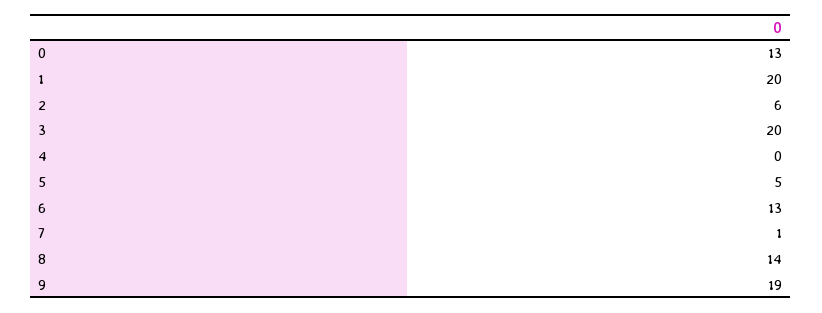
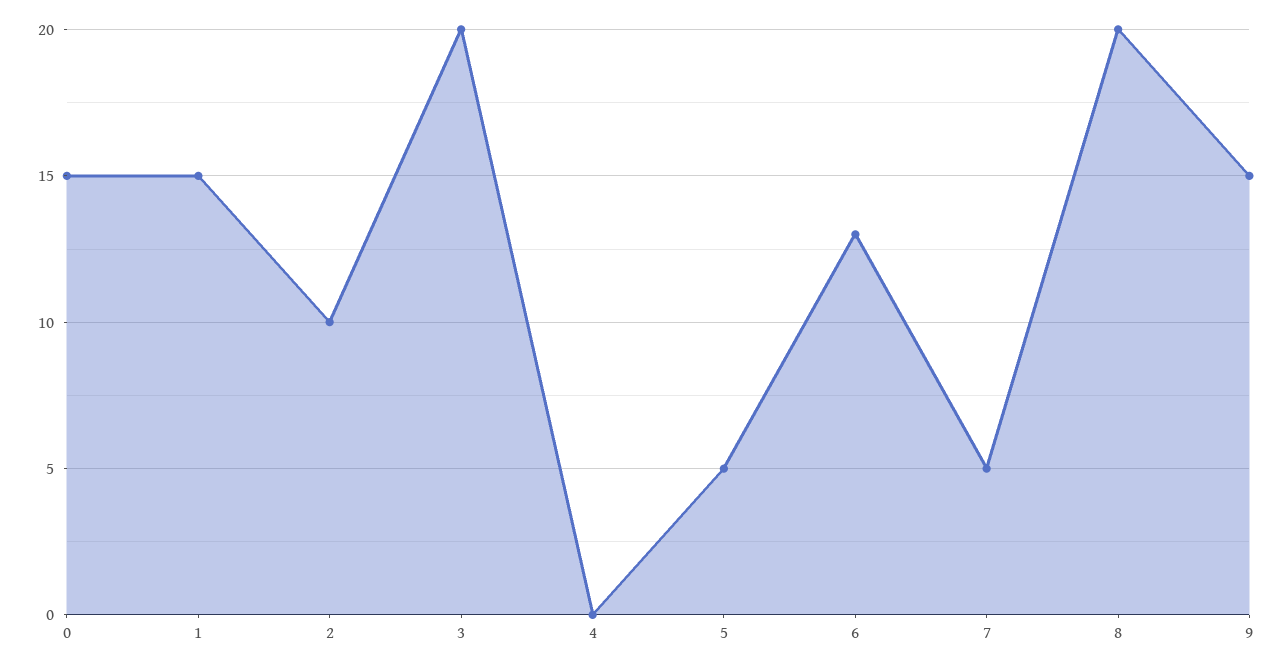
  {
-   "0": 13,
+   "0": 15,
-   "1": 20,
+   "1": 15,
-   "2": 6,
+   "2": 10,
    "3": 20,
    "4": 0,
    "5": 5,
    "6": 13,
-   "7": 1,
+   "7": 5,
-   "8": 14,
+   "8": 20,
-   "9": 19
+   "9": 15
  }

